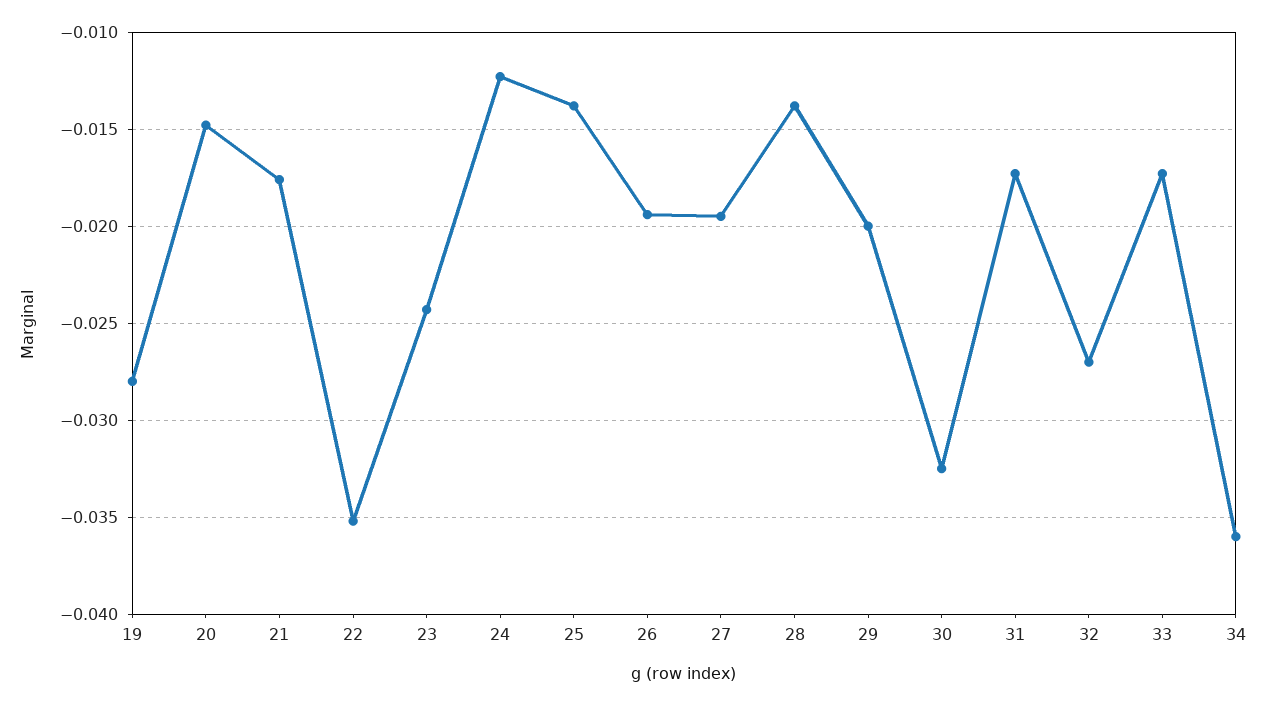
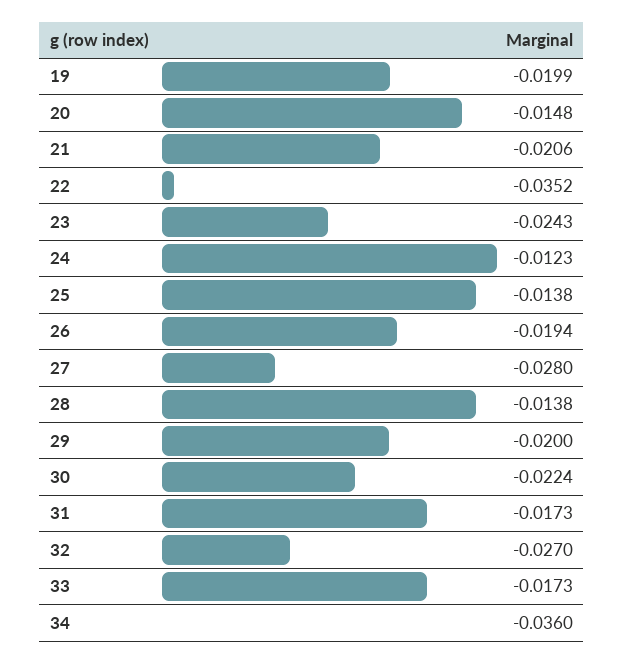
  {
-   "19": -0.028,
+   "19": -0.0199,
    "20": -0.0148,
-   "21": -0.0175,
+   "21": -0.0206,
    "22": -0.0352,
    "23": -0.0243,
    "24": -0.0123,
    "25": -0.0138,
    "26": -0.0194,
-   "27": -0.0195,
+   "27": -0.028,
    "28": -0.0138,
    "29": -0.02,
-   "30": -0.0325,
+   "30": -0.0224,
    "31": -0.0173,
    "32": -0.027,
    "33": -0.0173,
    "34": -0.036
  }

